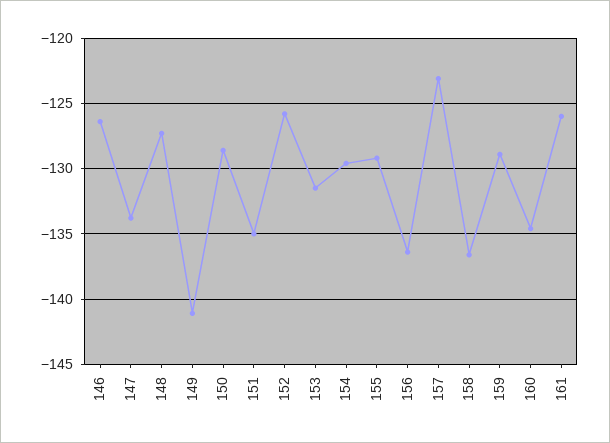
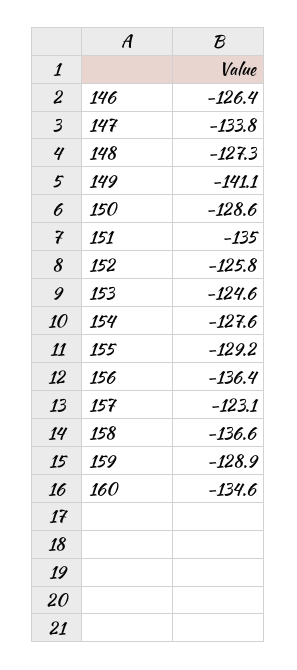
  {
    "146": -126.4,
    "147": -133.8,
    "148": -127.3,
    "149": -141.1,
    "150": -128.6,
    "151": -135,
    "152": -125.8,
-   "153": -131.5,
+   "153": -124.6,
-   "154": -129.5,
+   "154": -127.6,
    "155": -129.2,
    "156": -136.4,
    "157": -123.1,
    "158": -136.6,
    "159": -128.9,
-   "160": -134.6,
+   "160": -134.6
-   "161": -126
  }

